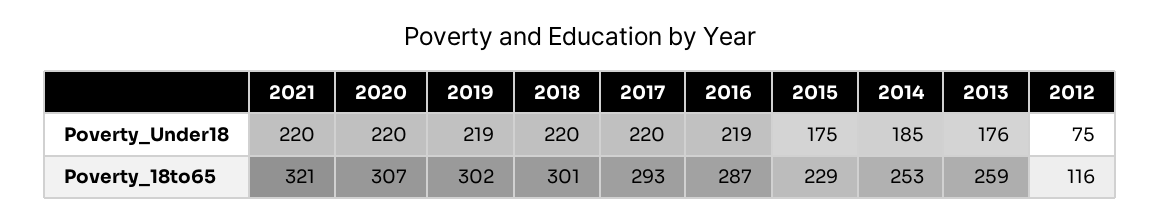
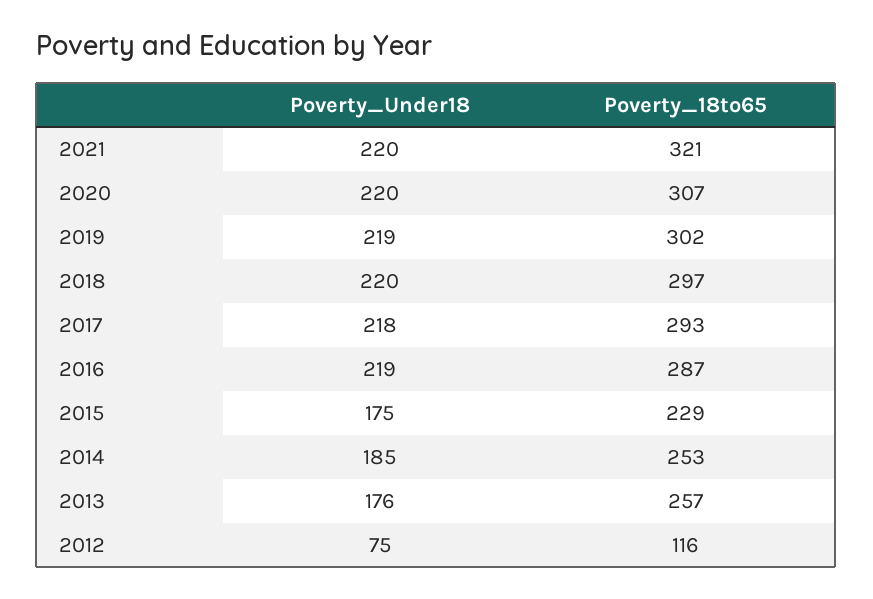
  {
    "2021": {
      "Poverty_Under18": 220,
      "Poverty_18to65": 321
    },
    "2020": {
      "Poverty_Under18": 220,
      "Poverty_18to65": 307
    },
    "2019": {
      "Poverty_Under18": 219,
      "Poverty_18to65": 302
    },
    "2018": {
      "Poverty_Under18": 220,
-     "Poverty_18to65": 301
+     "Poverty_18to65": 297
    },
    "2017": {
-     "Poverty_Under18": 220,
+     "Poverty_Under18": 218,
      "Poverty_18to65": 293
    },
    "2016": {
      "Poverty_Under18": 219,
      "Poverty_18to65": 287
    },
    "2015": {
      "Poverty_Under18": 175,
      "Poverty_18to65": 229
    },
    "2014": {
      "Poverty_Under18": 185,
      "Poverty_18to65": 253
    },
    "2013": {
      "Poverty_Under18": 176,
-     "Poverty_18to65": 259
+     "Poverty_18to65": 257
    },
    "2012": {
      "Poverty_Under18": 75,
      "Poverty_18to65": 116
    }
  }

